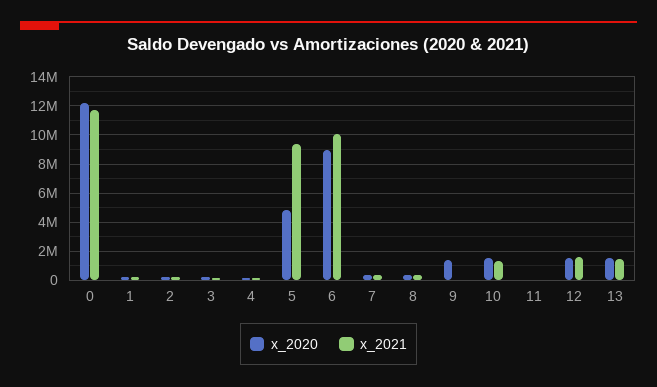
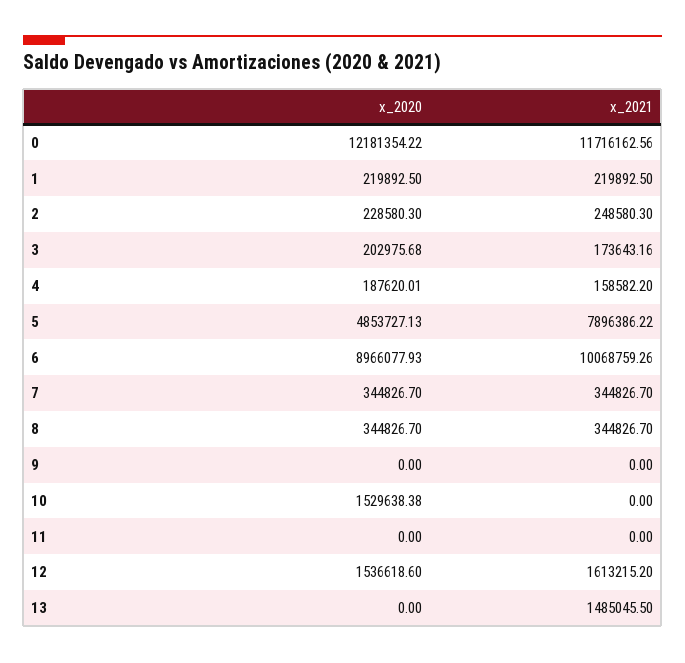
  {
    "x_2020": {
      "0": 12181354.22,
      "1": 219892.5,
      "2": 228580.3,
      "3": 202975.68,
      "4": 187620.01,
      "5": 4853727.13,
      "6": 8966077.93,
      "7": 344826.7,
      "8": 344826.7,
-     "9": 1500000,
+     "9": 0,
      "10": 1529638.38,
      "11": 0,
      "12": 1536618.6,
-     "13": 1500000
+     "13": 0
    },
    "x_2021": {
      "0": 11716162.56,
      "1": 219892.5,
      "2": 248580.3,
      "3": 173643.16,
      "4": 158582.2,
-     "5": 9500000,
+     "5": 7896386.22,
      "6": 10068759.26,
      "7": 344826.7,
      "8": 344826.7,
      "9": 0,
-     "10": 1500000,
+     "10": 0,
      "11": 0,
      "12": 1613215.2,
      "13": 1485045.5
    }
  }

